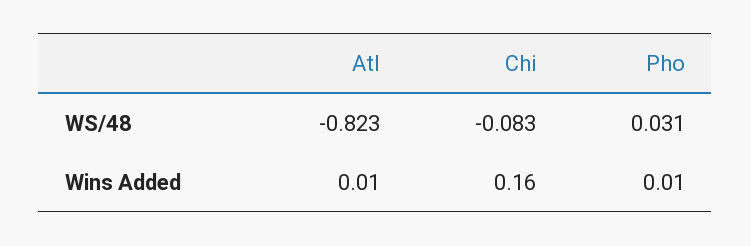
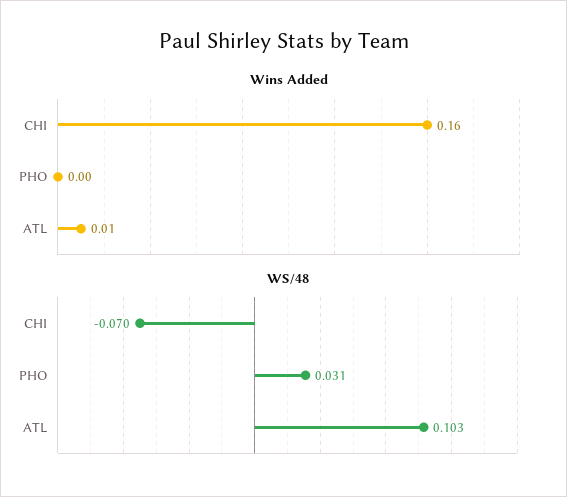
  {
    "WS/48": {
-     "Atl": -0.823,
+     "Atl": 0.103,
-     "Chi": -0.083,
+     "Chi": -0.07,
      "Pho": 0.031
    },
    "Wins Added": {
      "Atl": 0.01,
      "Chi": 0.16,
-     "Pho": 0.01
+     "Pho": 0
    }
  }

